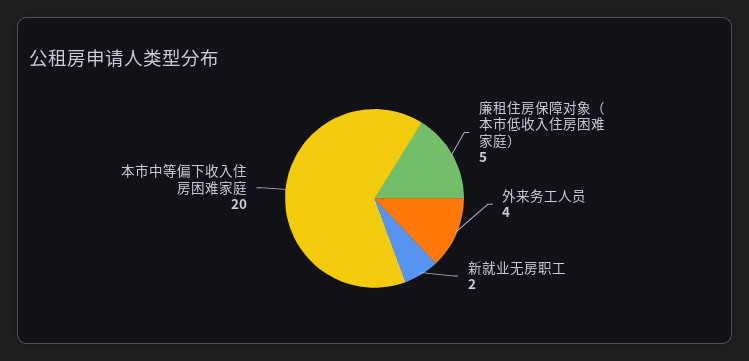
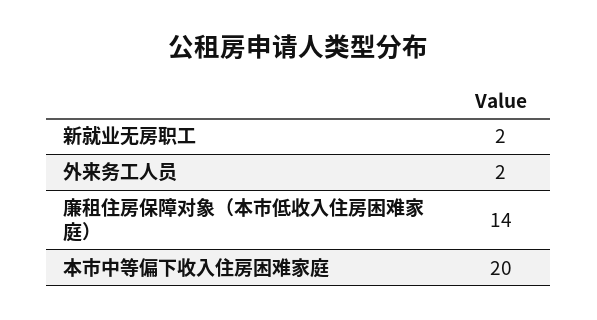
  {
-   "廉租住房保障对象（本市低收入住房困难家庭）": 5,
+   "廉租住房保障对象（本市低收入住房困难家庭）": 14,
-   "外来务工人员": 4,
+   "外来务工人员": 2,
    "新就业无房职工": 2,
    "本市中等偏下收入住房困难家庭": 20
  }

